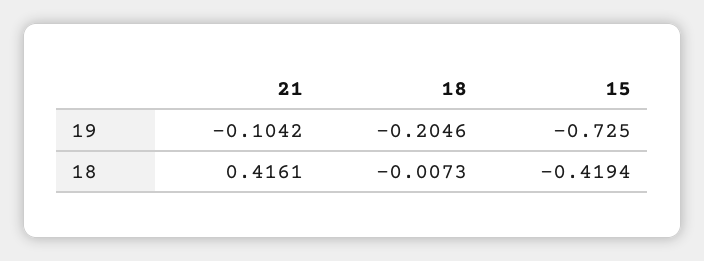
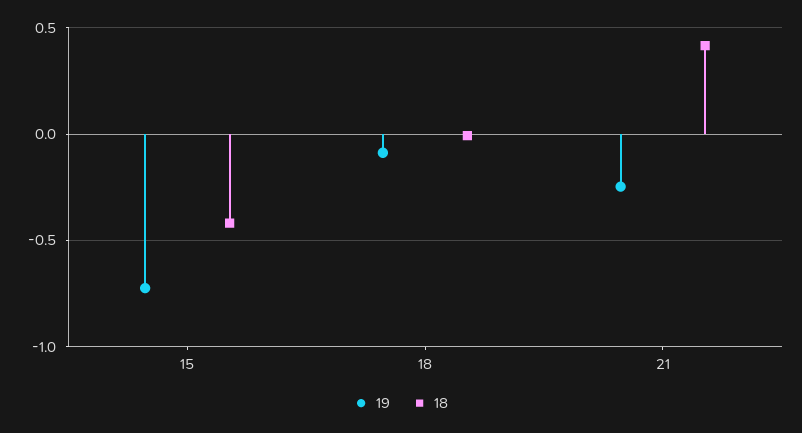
  {
    "19": {
-     "21": -0.1042,
+     "21": -0.25,
-     "18": -0.2046,
+     "18": -0.1,
      "15": -0.725
    },
    "18": {
      "21": 0.4161,
      "18": -0.0073,
      "15": -0.4194
    }
  }

